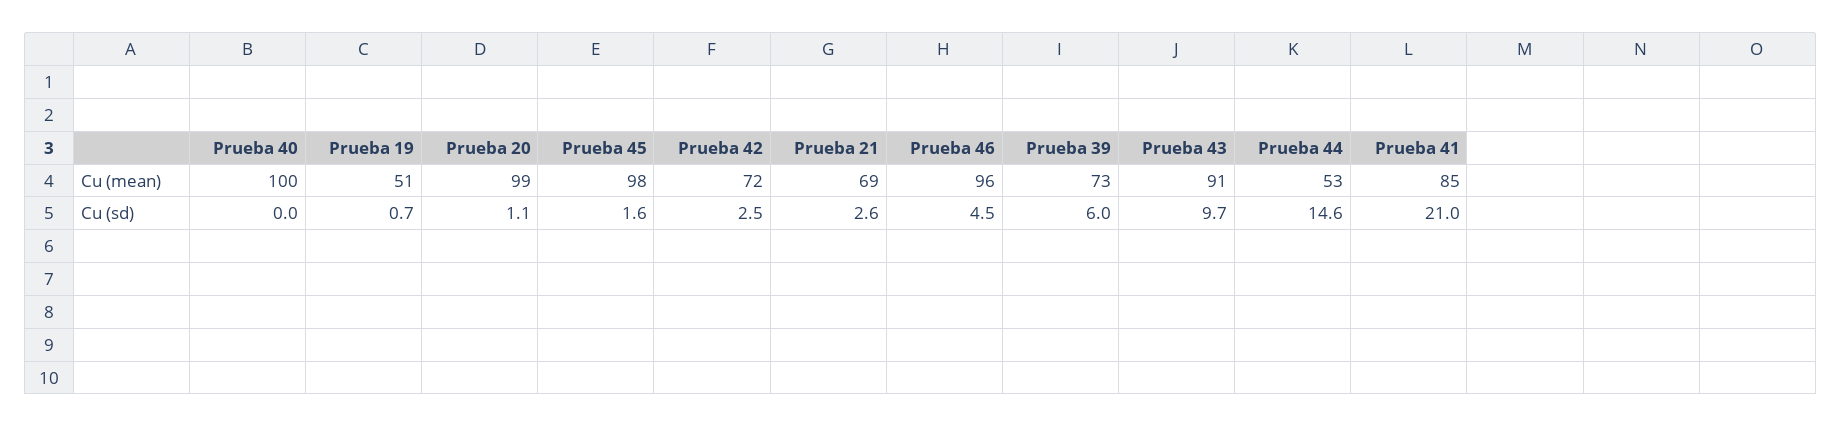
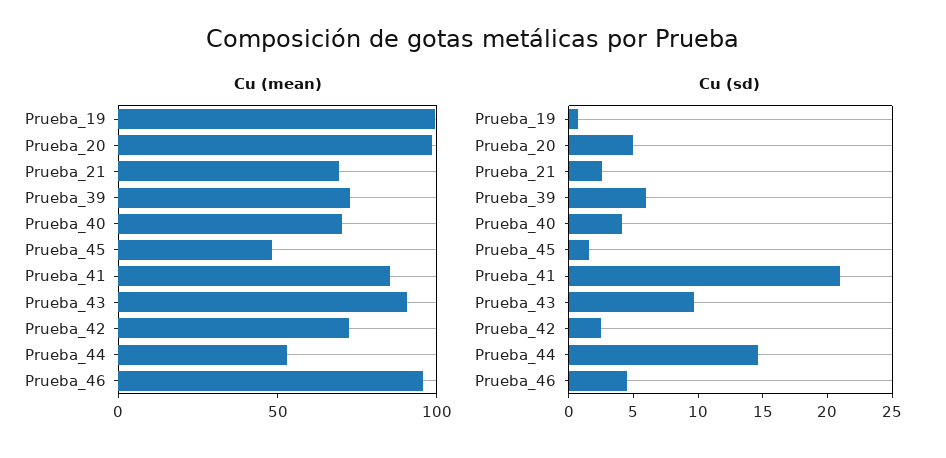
  {
    "Cu (mean)": {
-     "Prueba 40": 100,
+     "Prueba 40": 70,
-     "Prueba 19": 51,
+     "Prueba 19": 100,
      "Prueba 20": 99,
-     "Prueba 45": 98,
+     "Prueba 45": 50,
      "Prueba 42": 72,
      "Prueba 21": 69,
      "Prueba 46": 96,
      "Prueba 39": 73,
      "Prueba 43": 91,
      "Prueba 44": 53,
      "Prueba 41": 85
    },
    "Cu (sd)": {
-     "Prueba 40": 0,
+     "Prueba 40": 4,
      "Prueba 19": 0.7,
-     "Prueba 20": 1.1,
+     "Prueba 20": 5,
      "Prueba 45": 1.6,
      "Prueba 42": 2.5,
      "Prueba 21": 2.6,
      "Prueba 46": 4.5,
      "Prueba 39": 6,
      "Prueba 43": 9.7,
      "Prueba 44": 14.6,
      "Prueba 41": 21
    }
  }

